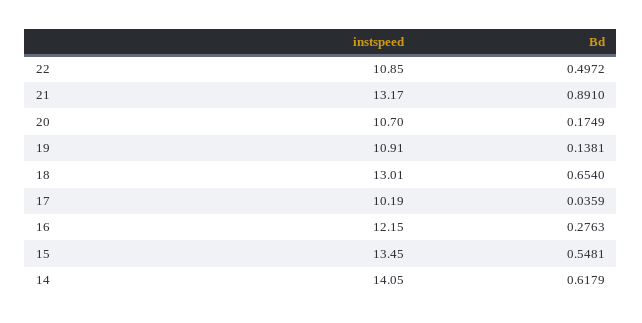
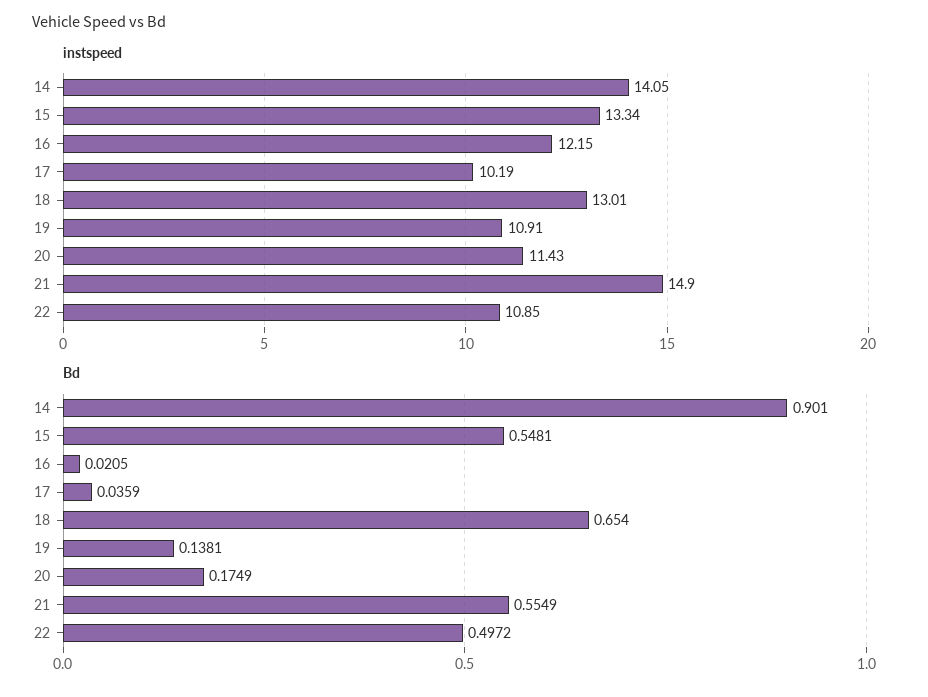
  {
    "instspeed": {
      "22": 10.85,
-     "21": 13.17,
+     "21": 14.9,
-     "20": 10.7,
+     "20": 11.43,
      "19": 10.91,
      "18": 13.01,
      "17": 10.19,
      "16": 12.15,
-     "15": 13.45,
+     "15": 13.34,
      "14": 14.05
    },
    "Bd": {
      "22": 0.4972,
-     "21": 0.891,
+     "21": 0.5549,
      "20": 0.1749,
      "19": 0.1381,
      "18": 0.654,
      "17": 0.0359,
-     "16": 0.2763,
+     "16": 0.0205,
      "15": 0.5481,
-     "14": 0.6179
+     "14": 0.901
    }
  }

